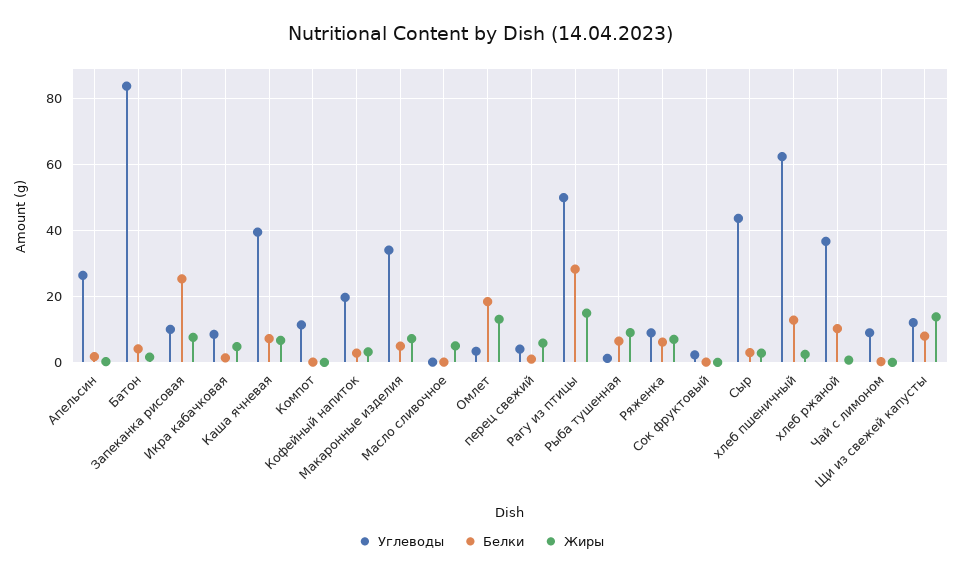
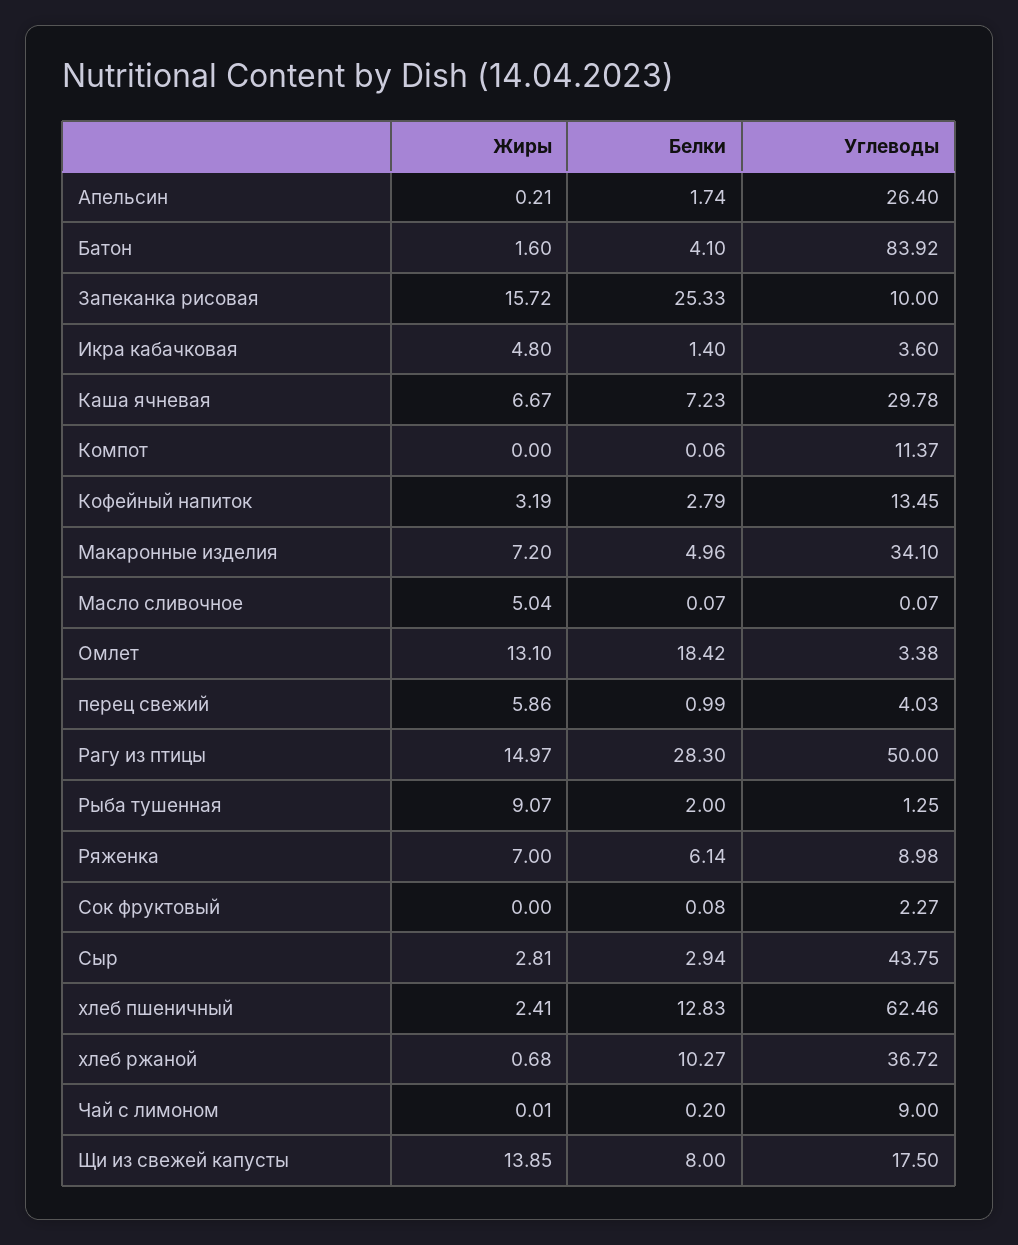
  {
    "Углеводы": {
      "Апельсин": 26.4,
      "Батон": 83.92,
      "Запеканка рисовая": 10,
-     "Икра кабачковая": 8,
+     "Икра кабачковая": 3.6,
-     "Каша ячневая": 40,
+     "Каша ячневая": 29.78,
      "Компот": 11.37,
-     "Кофейный напиток": 20,
+     "Кофейный напиток": 13.45,
      "Макаронные изделия": 34.1,
      "Масло сливочное": 0.07,
      "Омлет": 3.38,
      "перец свежий": 4.03,
      "Рагу из птицы": 50,
      "Рыба тушенная": 1.25,
      "Ряженка": 8.98,
      "Сок фруктовый": 2.27,
      "Сыр": 43.75,
      "хлеб пшеничный": 62.46,
      "хлеб ржаной": 36.72,
      "Чай с лимоном": 9,
-     "Щи из свежей капусты": 12
+     "Щи из свежей капусты": 17.5
    },
    "Белки": {
      "Апельсин": 1.74,
      "Батон": 4.1,
      "Запеканка рисовая": 25.33,
      "Икра кабачковая": 1.4,
      "Каша ячневая": 7.23,
      "Компот": 0.06,
      "Кофейный напиток": 2.79,
      "Макаронные изделия": 4.96,
      "Масло сливочное": 0.07,
      "Омлет": 18.42,
      "перец свежий": 0.99,
      "Рагу из птицы": 28.3,
-     "Рыба тушенная": 6,
+     "Рыба тушенная": 2,
      "Ряженка": 6.14,
      "Сок фруктовый": 0.08,
      "Сыр": 2.94,
      "хлеб пшеничный": 12.83,
      "хлеб ржаной": 10.27,
      "Чай с лимоном": 0.2,
      "Щи из свежей капусты": 8
    },
    "Жиры": {
      "Апельсин": 0.21,
      "Батон": 1.6,
-     "Запеканка рисовая": 8,
+     "Запеканка рисовая": 15.72,
      "Икра кабачковая": 4.8,
      "Каша ячневая": 6.67,
      "Компот": 0,
      "Кофейный напиток": 3.19,
      "Макаронные изделия": 7.2,
      "Масло сливочное": 5.04,
      "Омлет": 13.1,
      "перец свежий": 5.86,
      "Рагу из птицы": 14.97,
      "Рыба тушенная": 9.07,
      "Ряженка": 7,
      "Сок фруктовый": 0,
      "Сыр": 2.81,
      "хлеб пшеничный": 2.41,
      "хлеб ржаной": 0.68,
      "Чай с лимоном": 0.01,
      "Щи из свежей капусты": 13.85
    }
  }

